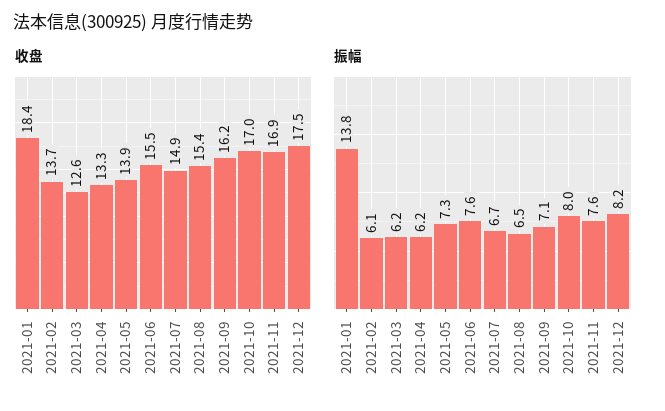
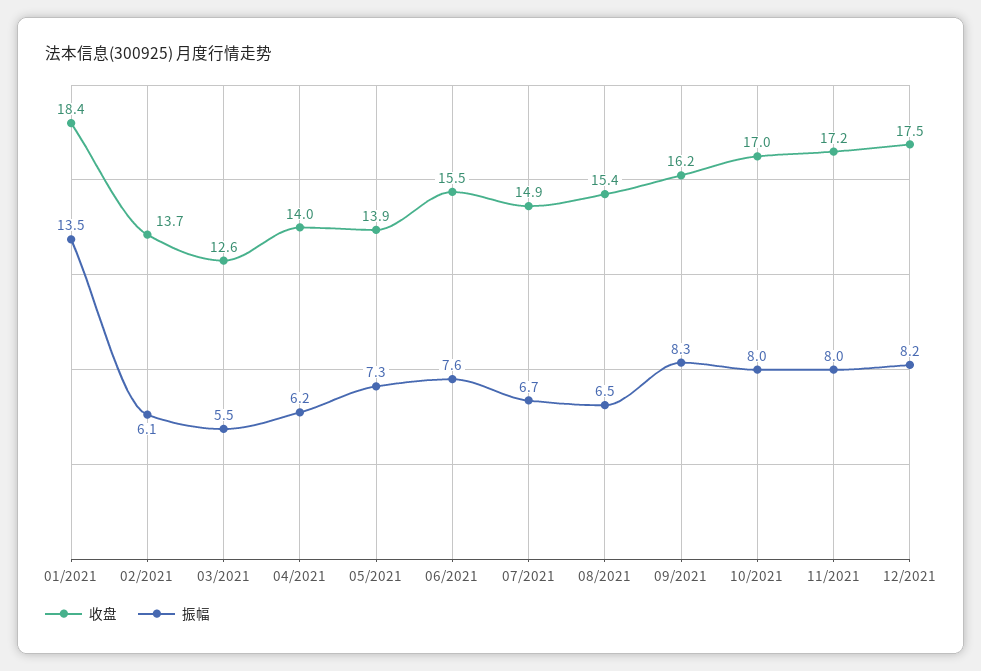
  {
    "收盘": {
      "2021-01": 18.4,
      "2021-02": 13.7,
      "2021-03": 12.6,
-     "2021-04": 13.3,
+     "2021-04": 14,
      "2021-05": 13.9,
      "2021-06": 15.5,
      "2021-07": 14.9,
      "2021-08": 15.4,
      "2021-09": 16.2,
      "2021-10": 17,
-     "2021-11": 16.9,
+     "2021-11": 17.2,
      "2021-12": 17.5
    },
    "振幅": {
-     "2021-01": 13.8,
+     "2021-01": 13.5,
      "2021-02": 6.1,
-     "2021-03": 6.2,
+     "2021-03": 5.5,
      "2021-04": 6.2,
      "2021-05": 7.3,
      "2021-06": 7.6,
      "2021-07": 6.7,
      "2021-08": 6.5,
-     "2021-09": 7.1,
+     "2021-09": 8.3,
      "2021-10": 8,
-     "2021-11": 7.6,
+     "2021-11": 8,
      "2021-12": 8.2
    }
  }

